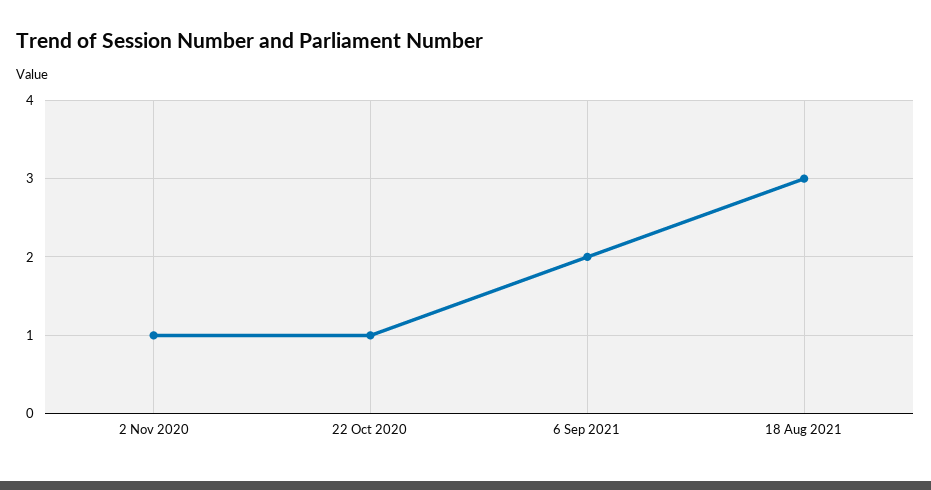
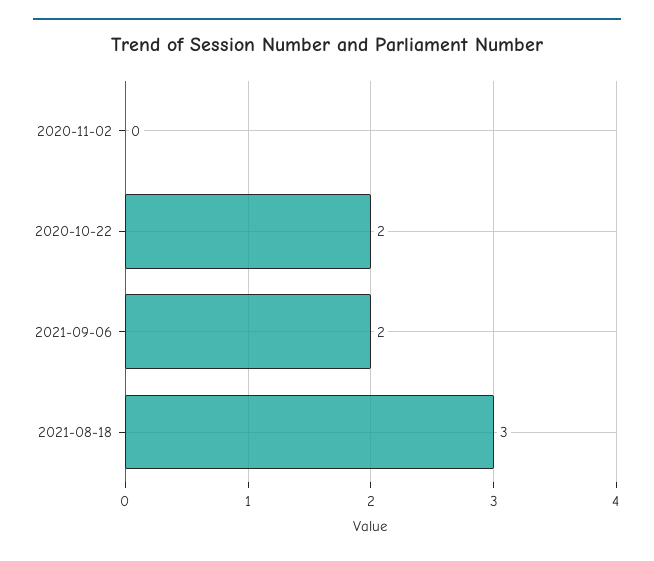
  {
-   "2 Nov 2020": 1,
+   "2 Nov 2020": 0,
-   "22 Oct 2020": 1,
+   "22 Oct 2020": 2,
    "6 Sep 2021": 2,
    "18 Aug 2021": 3
  }

